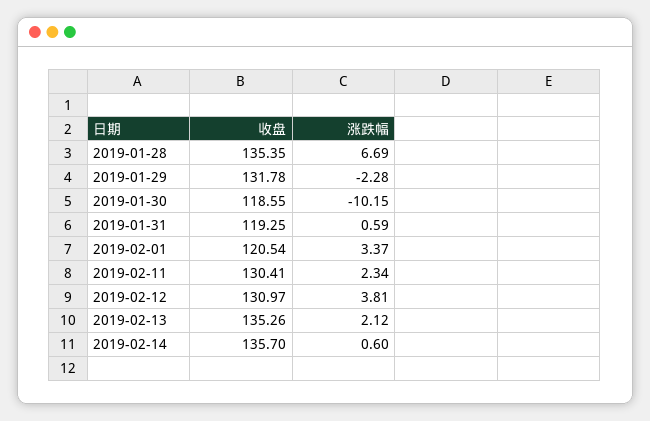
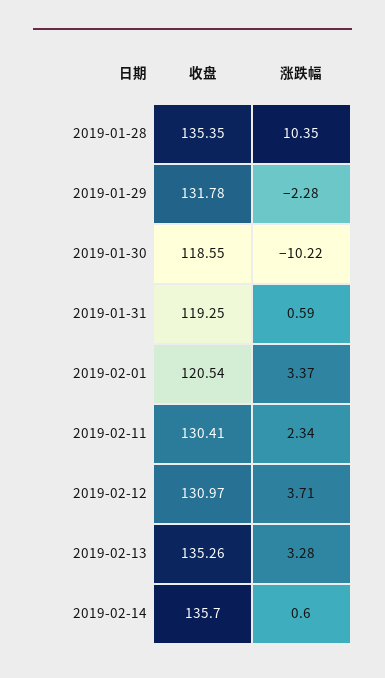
  {
    "收盘": {
      "2019-01-28": 135.35,
      "2019-01-29": 131.78,
      "2019-01-30": 118.55,
      "2019-01-31": 119.25,
      "2019-02-01": 120.54,
      "2019-02-11": 130.41,
      "2019-02-12": 130.97,
      "2019-02-13": 135.26,
      "2019-02-14": 135.7
    },
    "涨跌幅": {
-     "2019-01-28": 6.69,
+     "2019-01-28": 10.35,
      "2019-01-29": -2.28,
-     "2019-01-30": -10.15,
+     "2019-01-30": -10.22,
      "2019-01-31": 0.59,
      "2019-02-01": 3.37,
      "2019-02-11": 2.34,
-     "2019-02-12": 3.81,
+     "2019-02-12": 3.71,
-     "2019-02-13": 2.12,
+     "2019-02-13": 3.28,
      "2019-02-14": 0.6
    }
  }

